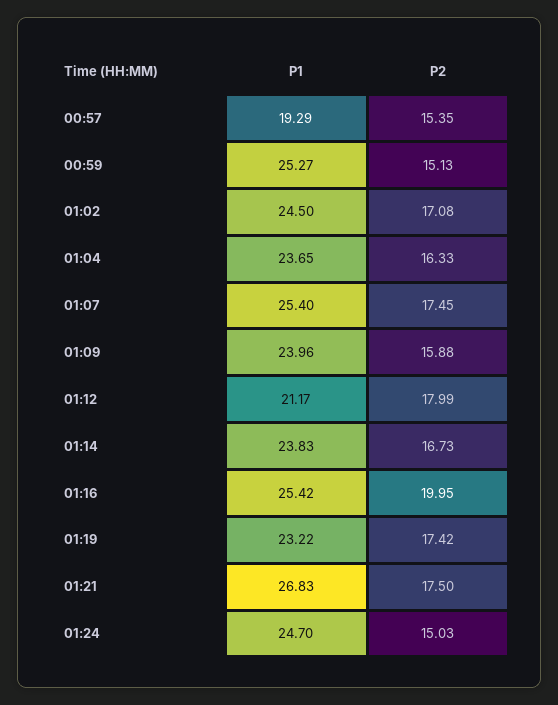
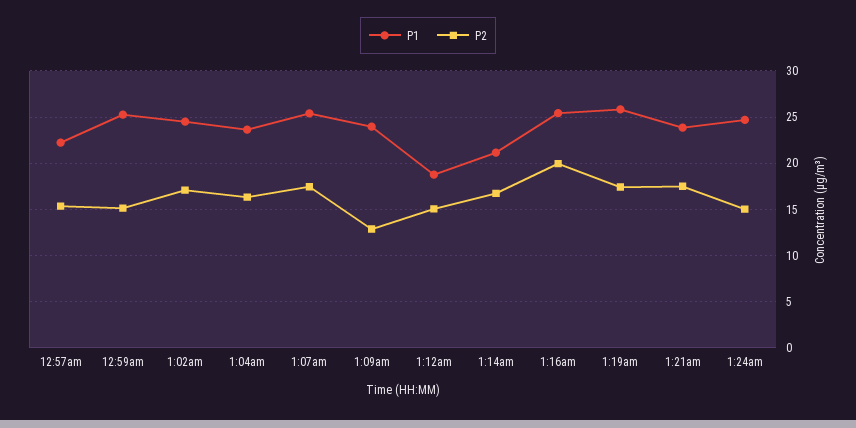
  {
    "P1": {
-     "00:57": 19.29,
+     "00:57": 22,
      "00:59": 25.27,
      "01:02": 24.5,
      "01:04": 23.65,
      "01:07": 25.4,
      "01:09": 23.96,
-     "01:12": 21.17,
+     "01:12": 19,
-     "01:14": 23.83,
+     "01:14": 21,
      "01:16": 25.42,
-     "01:19": 23.22,
+     "01:19": 26,
-     "01:21": 26.83,
+     "01:21": 24,
      "01:24": 24.7
    },
    "P2": {
      "00:57": 15.35,
      "00:59": 15.13,
      "01:02": 17.08,
      "01:04": 16.33,
      "01:07": 17.45,
-     "01:09": 15.88,
+     "01:09": 13,
-     "01:12": 17.99,
+     "01:12": 15,
      "01:14": 16.73,
      "01:16": 19.95,
      "01:19": 17.42,
      "01:21": 17.5,
      "01:24": 15.03
    }
  }

